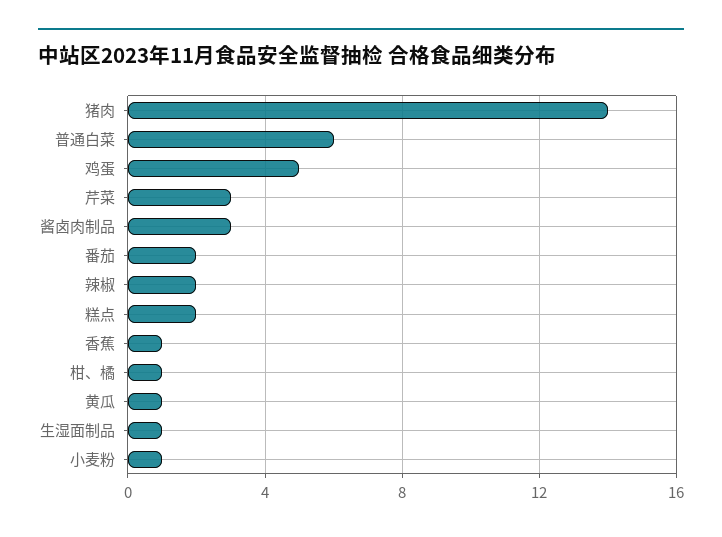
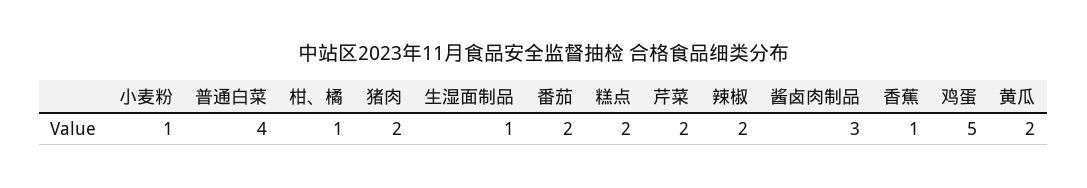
  {
-   "猪肉": 14,
+   "猪肉": 2,
-   "普通白菜": 6,
+   "普通白菜": 4,
    "鸡蛋": 5,
-   "芹菜": 3,
+   "芹菜": 2,
    "酱卤肉制品": 3,
    "番茄": 2,
    "辣椒": 2,
    "糕点": 2,
    "香蕉": 1,
    "柑、橘": 1,
-   "黄瓜": 1,
+   "黄瓜": 2,
    "生湿面制品": 1,
    "小麦粉": 1
  }

